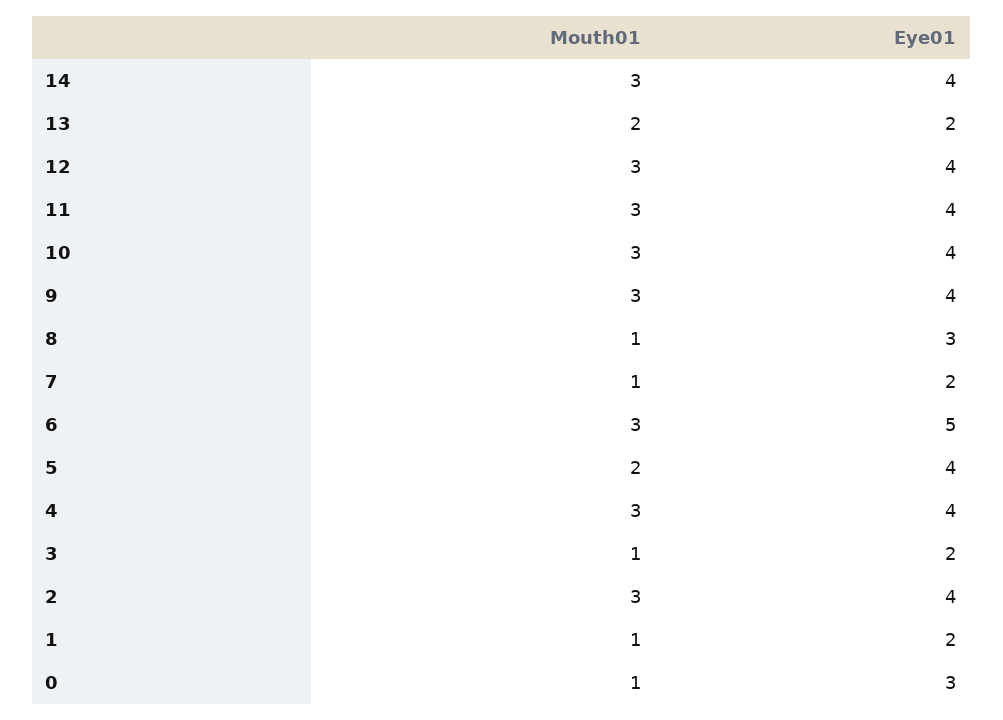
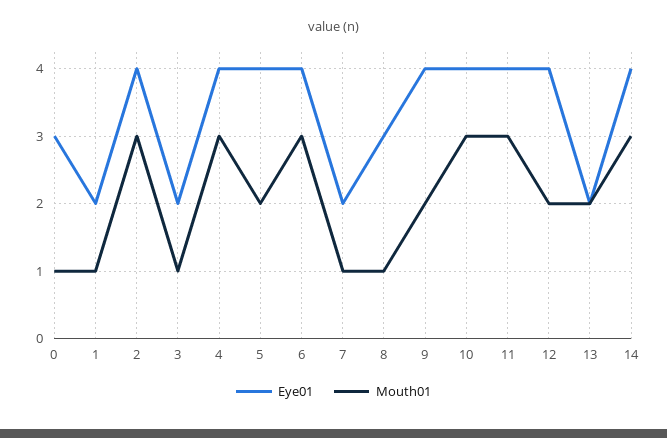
  {
    "Mouth01": {
      "14": 3,
      "13": 2,
-     "12": 3,
+     "12": 2,
      "11": 3,
      "10": 3,
-     "9": 3,
+     "9": 2,
      "8": 1,
      "7": 1,
      "6": 3,
      "5": 2,
      "4": 3,
      "3": 1,
      "2": 3,
      "1": 1,
      "0": 1
    },
    "Eye01": {
      "14": 4,
      "13": 2,
      "12": 4,
      "11": 4,
      "10": 4,
      "9": 4,
      "8": 3,
      "7": 2,
-     "6": 5,
+     "6": 4,
      "5": 4,
      "4": 4,
      "3": 2,
      "2": 4,
      "1": 2,
      "0": 3
    }
  }

